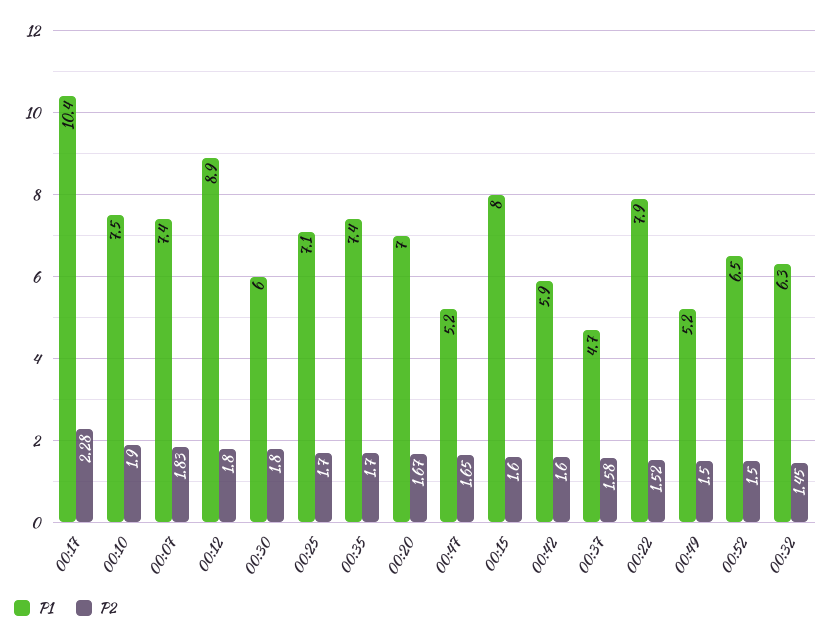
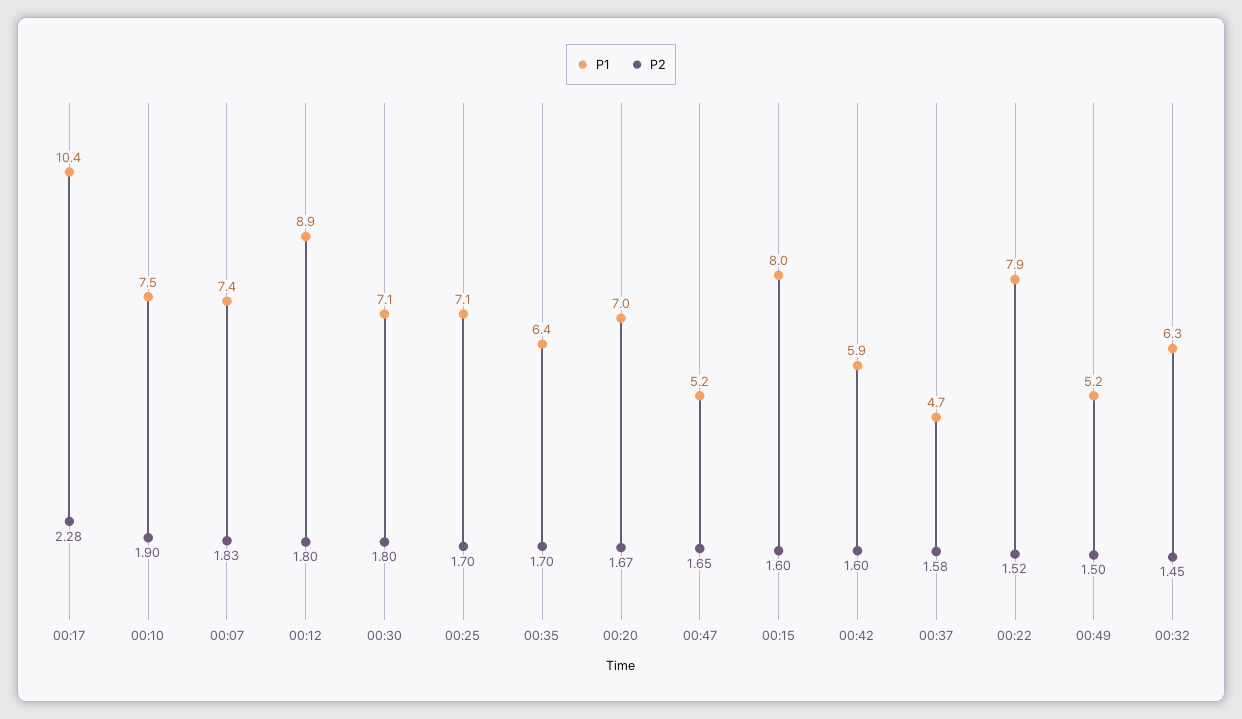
  {
    "P1": {
      "00:17": 10.4,
      "00:10": 7.5,
      "00:07": 7.4,
      "00:12": 8.9,
-     "00:30": 6,
+     "00:30": 7.1,
      "00:25": 7.1,
-     "00:35": 7.4,
+     "00:35": 6.4,
      "00:20": 7,
      "00:47": 5.2,
      "00:15": 8,
      "00:42": 5.9,
      "00:37": 4.7,
      "00:22": 7.9,
      "00:49": 5.2,
-     "00:52": 6.5,
      "00:32": 6.3
    },
    "P2": {
      "00:17": 2.28,
      "00:10": 1.9,
      "00:07": 1.83,
      "00:12": 1.8,
      "00:30": 1.8,
      "00:25": 1.7,
      "00:35": 1.7,
      "00:20": 1.67,
      "00:47": 1.65,
      "00:15": 1.6,
      "00:42": 1.6,
      "00:37": 1.58,
      "00:22": 1.52,
      "00:49": 1.5,
-     "00:52": 1.5,
      "00:32": 1.45
    }
  }

